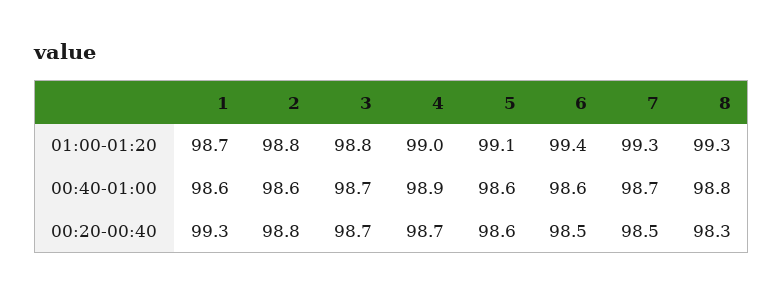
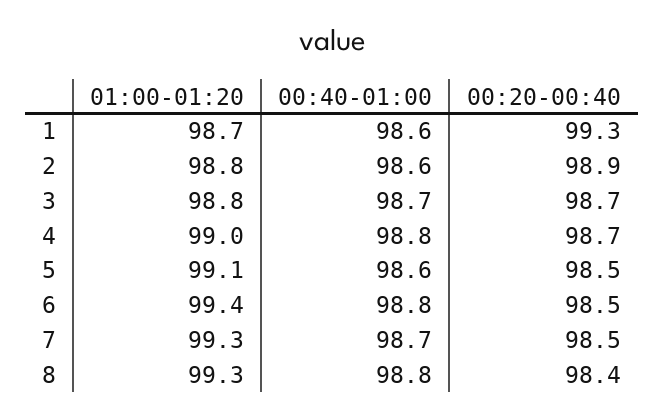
  {
    "1": {
      "01:00-01:20": 98.7,
      "00:40-01:00": 98.6,
      "00:20-00:40": 99.3
    },
    "2": {
      "01:00-01:20": 98.8,
      "00:40-01:00": 98.6,
-     "00:20-00:40": 98.8
+     "00:20-00:40": 98.9
    },
    "3": {
      "01:00-01:20": 98.8,
      "00:40-01:00": 98.7,
      "00:20-00:40": 98.7
    },
    "4": {
      "01:00-01:20": 99,
-     "00:40-01:00": 98.9,
+     "00:40-01:00": 98.8,
      "00:20-00:40": 98.7
    },
    "5": {
      "01:00-01:20": 99.1,
      "00:40-01:00": 98.6,
-     "00:20-00:40": 98.6
+     "00:20-00:40": 98.5
    },
    "6": {
      "01:00-01:20": 99.4,
-     "00:40-01:00": 98.6,
+     "00:40-01:00": 98.8,
      "00:20-00:40": 98.5
    },
    "7": {
      "01:00-01:20": 99.3,
      "00:40-01:00": 98.7,
      "00:20-00:40": 98.5
    },
    "8": {
      "01:00-01:20": 99.3,
      "00:40-01:00": 98.8,
-     "00:20-00:40": 98.3
+     "00:20-00:40": 98.4
    }
  }

